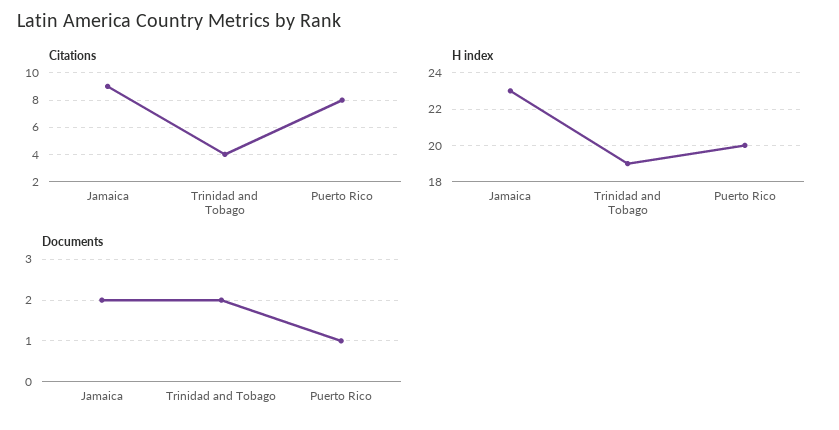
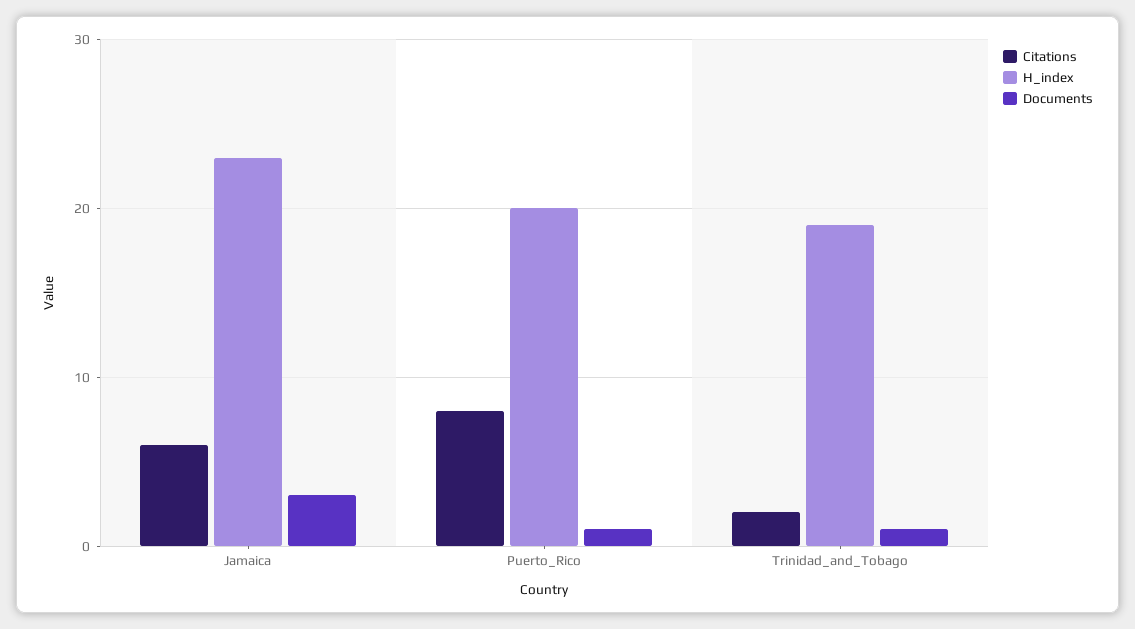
  {
    "Citations": {
-     "Jamaica": 9,
+     "Jamaica": 6,
-     "Trinidad and Tobago": 4,
+     "Trinidad and Tobago": 2,
      "Puerto Rico": 8
    },
    "H index": {
      "Jamaica": 23,
      "Trinidad and Tobago": 19,
      "Puerto Rico": 20
    },
    "Documents": {
-     "Jamaica": 2,
+     "Jamaica": 3,
-     "Trinidad and Tobago": 2,
+     "Trinidad and Tobago": 1,
      "Puerto Rico": 1
    }
  }

